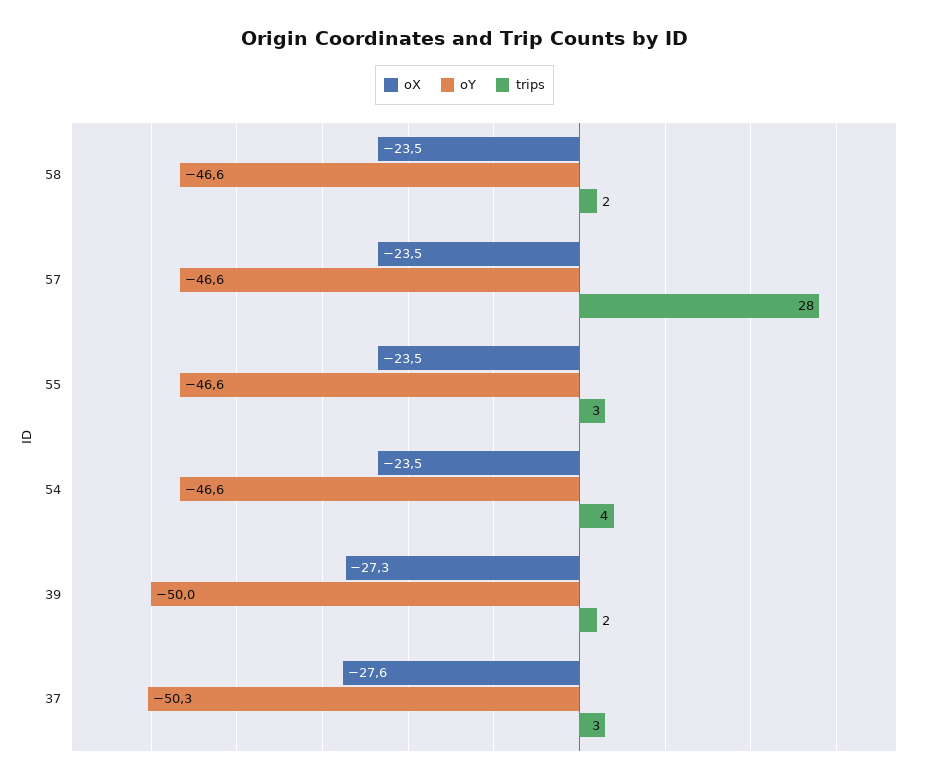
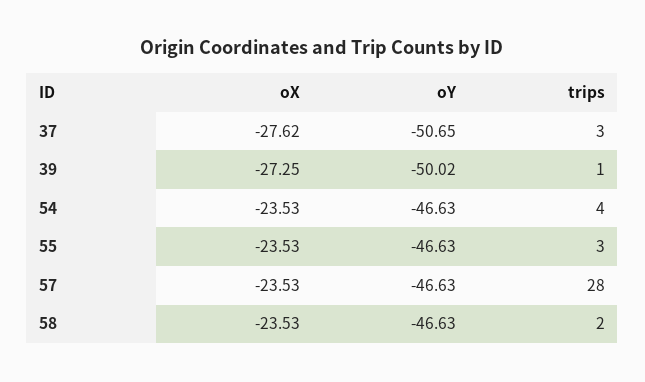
  {
    "oX": {
      "58": -23.53,
      "57": -23.53,
      "55": -23.53,
      "54": -23.53,
      "39": -27.25,
      "37": -27.62
    },
    "oY": {
      "58": -46.63,
      "57": -46.63,
      "55": -46.63,
      "54": -46.63,
      "39": -50.02,
-     "37": -50.3
+     "37": -50.65
    },
    "trips": {
      "58": 2,
      "57": 28,
      "55": 3,
      "54": 4,
-     "39": 2,
+     "39": 1,
      "37": 3
    }
  }

